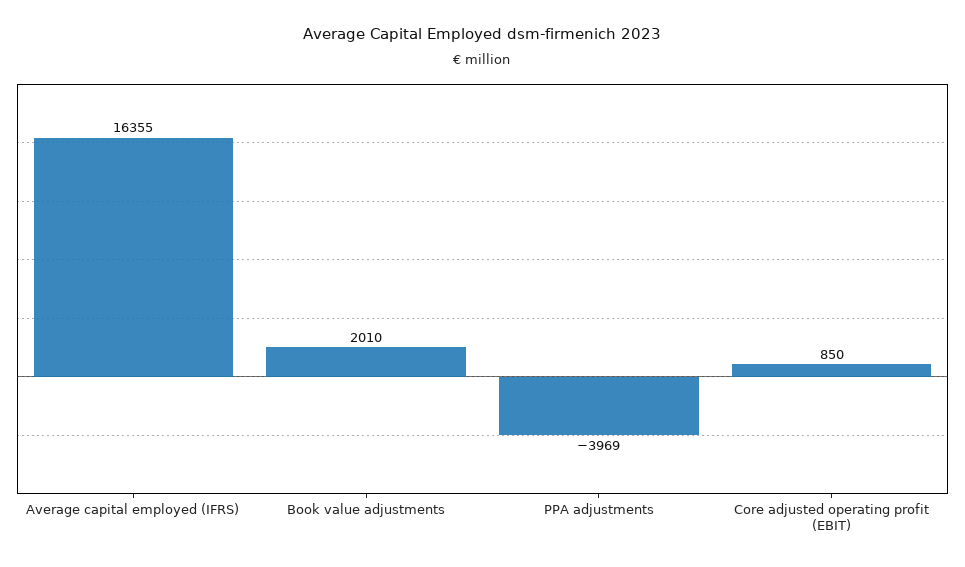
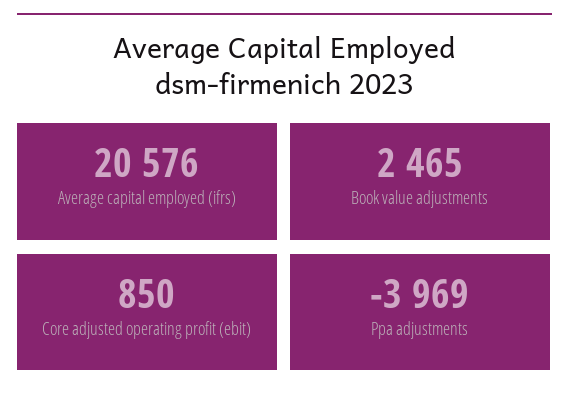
  {
-   "Average capital employed (IFRS)": 16355,
+   "Average capital employed (IFRS)": 20576,
-   "Book value adjustments": 2010,
+   "Book value adjustments": 2465,
    "PPA adjustments": -3969,
    "Core adjusted operating profit (EBIT)": 850
  }

